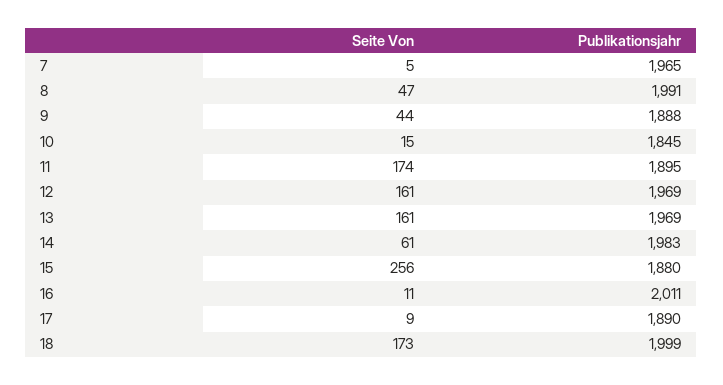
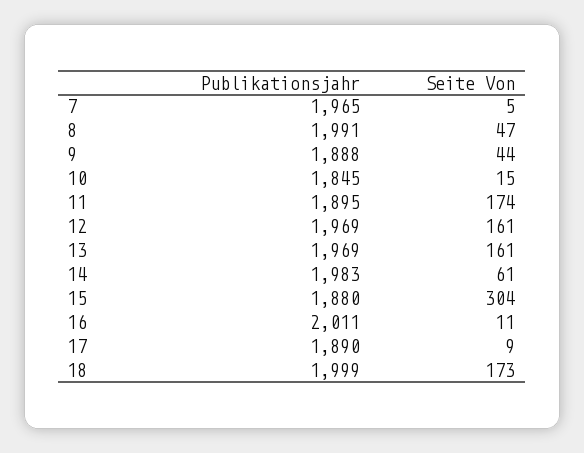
  {
    "Seite Von": {
      "7": 5,
      "8": 47,
      "9": 44,
      "10": 15,
      "11": 174,
      "12": 161,
      "13": 161,
      "14": 61,
-     "15": 256,
+     "15": 304,
      "16": 11,
      "17": 9,
      "18": 173
    },
    "Publikationsjahr": {
      "7": 1965,
      "8": 1991,
      "9": 1888,
      "10": 1845,
      "11": 1895,
      "12": 1969,
      "13": 1969,
      "14": 1983,
      "15": 1880,
      "16": 2011,
      "17": 1890,
      "18": 1999
    }
  }

